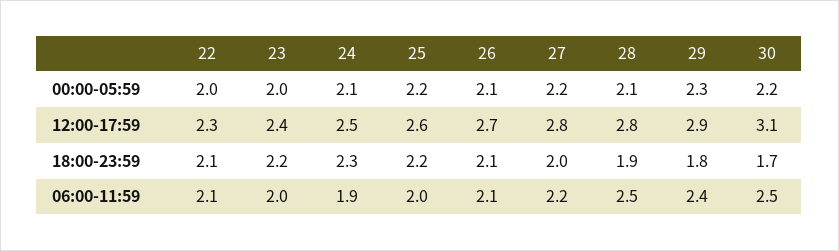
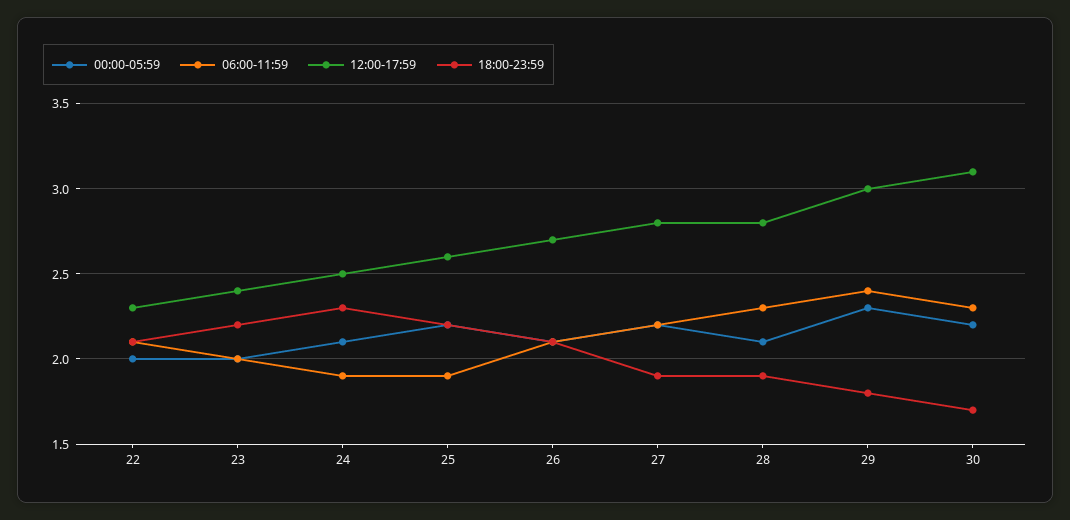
  {
    "00:00-05:59": {
      "22": 2,
      "23": 2,
      "24": 2.1,
      "25": 2.2,
      "26": 2.1,
      "27": 2.2,
      "28": 2.1,
      "29": 2.3,
      "30": 2.2
    },
    "12:00-17:59": {
      "22": 2.3,
      "23": 2.4,
      "24": 2.5,
      "25": 2.6,
      "26": 2.7,
      "27": 2.8,
      "28": 2.8,
-     "29": 2.9,
+     "29": 3,
      "30": 3.1
    },
    "18:00-23:59": {
      "22": 2.1,
      "23": 2.2,
      "24": 2.3,
      "25": 2.2,
      "26": 2.1,
-     "27": 2,
+     "27": 1.9,
      "28": 1.9,
      "29": 1.8,
      "30": 1.7
    },
    "06:00-11:59": {
      "22": 2.1,
      "23": 2,
      "24": 1.9,
-     "25": 2,
+     "25": 1.9,
      "26": 2.1,
      "27": 2.2,
-     "28": 2.5,
+     "28": 2.3,
      "29": 2.4,
-     "30": 2.5
+     "30": 2.3
    }
  }

